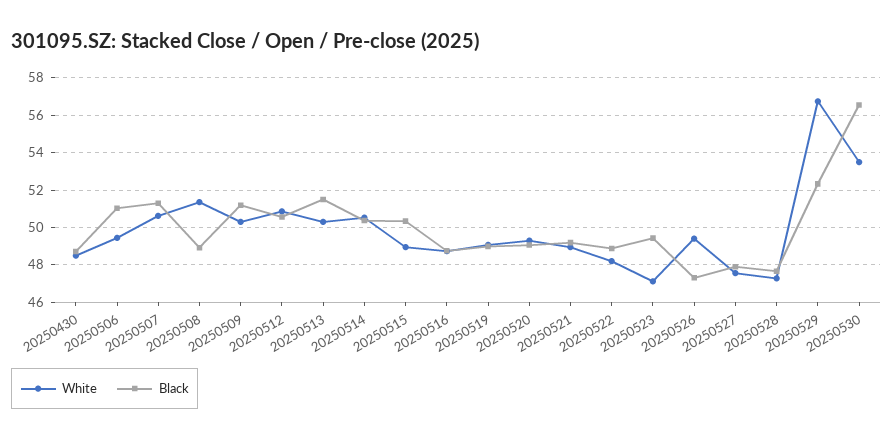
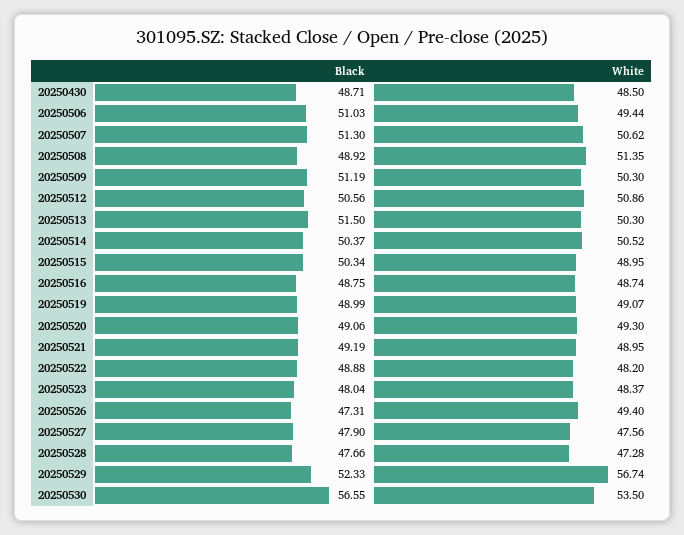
  {
    "White": {
      "20250430": 48.5,
      "20250506": 49.44,
      "20250507": 50.62,
      "20250508": 51.35,
      "20250509": 50.3,
      "20250512": 50.86,
      "20250513": 50.3,
      "20250514": 50.52,
      "20250515": 48.95,
      "20250516": 48.74,
      "20250519": 49.07,
      "20250520": 49.3,
      "20250521": 48.95,
      "20250522": 48.2,
-     "20250523": 47,
+     "20250523": 48.37,
      "20250526": 49.4,
      "20250527": 47.56,
      "20250528": 47.28,
      "20250529": 56.74,
      "20250530": 53.5
    },
    "Black": {
      "20250430": 48.71,
      "20250506": 51.03,
      "20250507": 51.3,
      "20250508": 48.92,
      "20250509": 51.19,
      "20250512": 50.56,
      "20250513": 51.5,
      "20250514": 50.37,
      "20250515": 50.34,
      "20250516": 48.75,
      "20250519": 48.99,
      "20250520": 49.06,
      "20250521": 49.19,
      "20250522": 48.88,
-     "20250523": 49.5,
+     "20250523": 48.04,
      "20250526": 47.31,
      "20250527": 47.9,
      "20250528": 47.66,
      "20250529": 52.33,
      "20250530": 56.55
    }
  }

